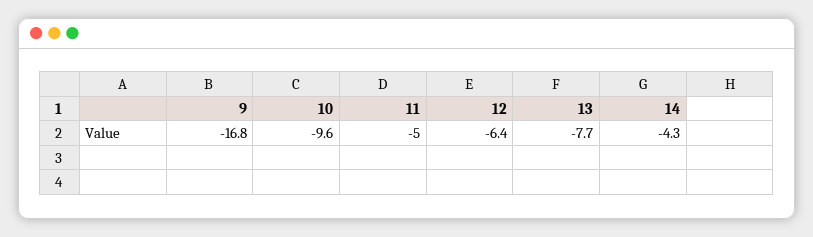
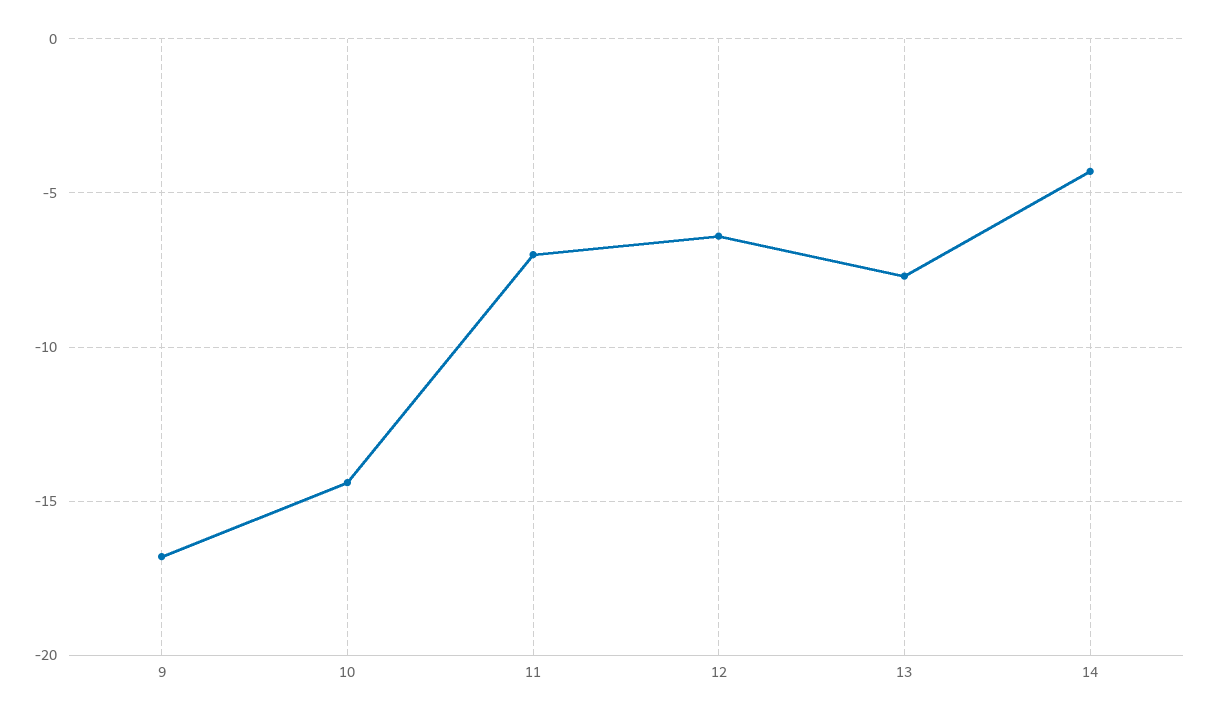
  {
    "9": -16.8,
-   "10": -9.6,
+   "10": -14.5,
-   "11": -5,
+   "11": -7,
    "12": -6.4,
    "13": -7.7,
    "14": -4.3
  }

